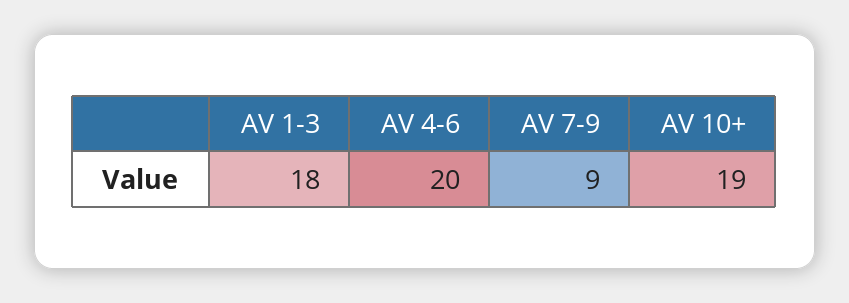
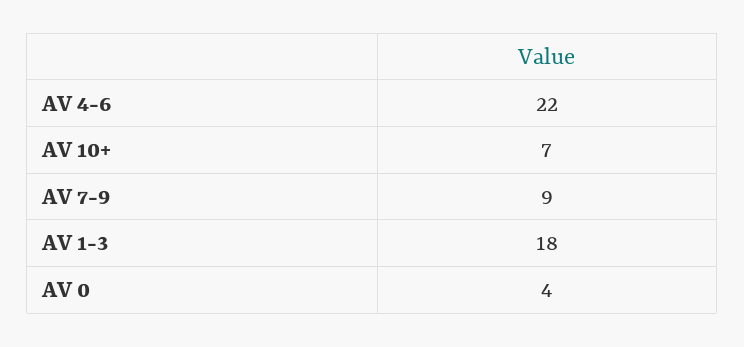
  {
    "AV 1-3": 18,
-   "AV 4-6": 20,
+   "AV 4-6": 22,
    "AV 7-9": 9,
-   "AV 10+": 19
+   "AV 10+": 7,
+   "AV 0": 4
  }

